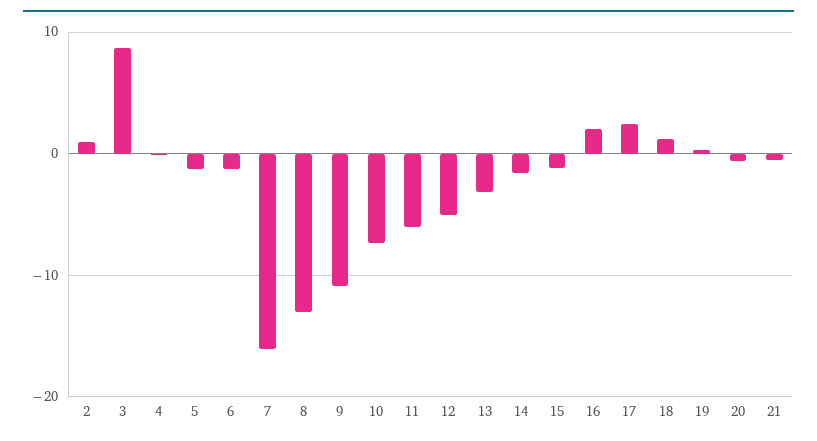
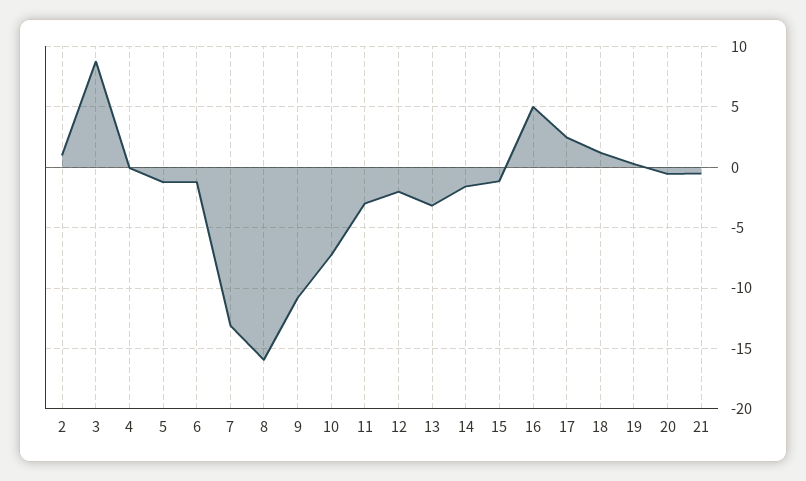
  {
    "2": 1,
    "3": 8.5,
    "4": 0,
    "5": -1,
    "6": -1,
-   "7": -16,
+   "7": -13,
-   "8": -13,
+   "8": -16,
    "9": -11,
    "10": -7.5,
-   "11": -6,
+   "11": -3,
-   "12": -5,
+   "12": -2,
    "13": -3,
    "14": -1.5,
    "15": -1,
-   "16": 2,
+   "16": 5,
    "17": 2.5,
    "18": 1,
    "19": 0.5,
    "20": -0.5,
    "21": -0.5
  }

